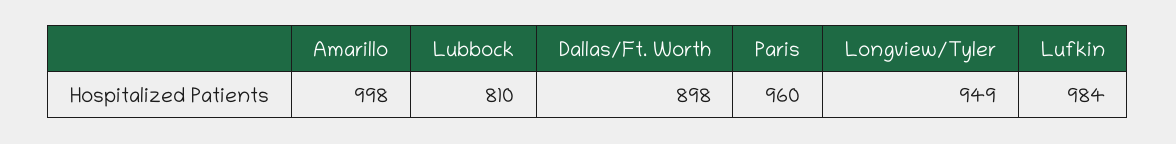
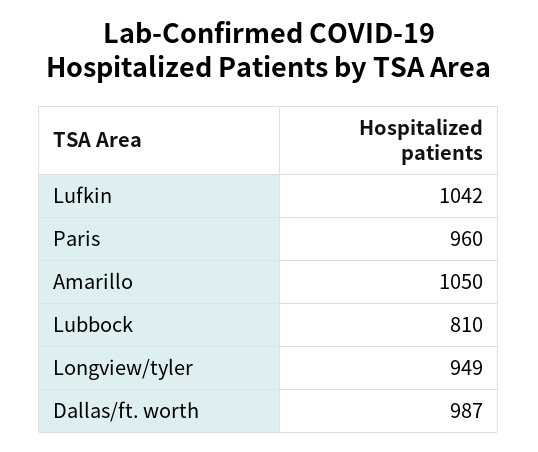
  {
-   "Amarillo": 998,
+   "Amarillo": 1050,
    "Lubbock": 810,
-   "Dallas/Ft. Worth": 898,
+   "Dallas/Ft. Worth": 987,
    "Paris": 960,
    "Longview/Tyler": 949,
-   "Lufkin": 984
+   "Lufkin": 1042
  }

